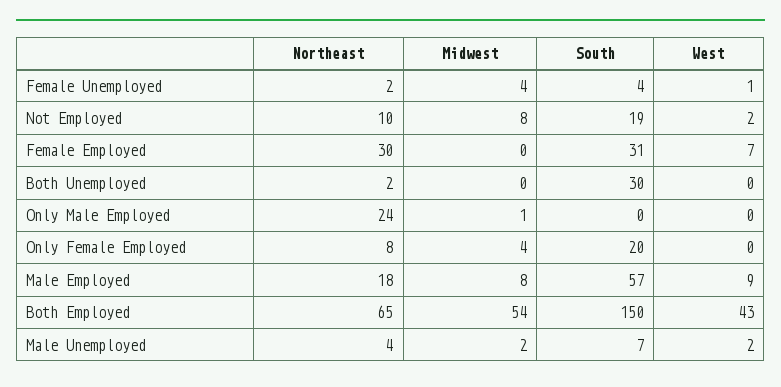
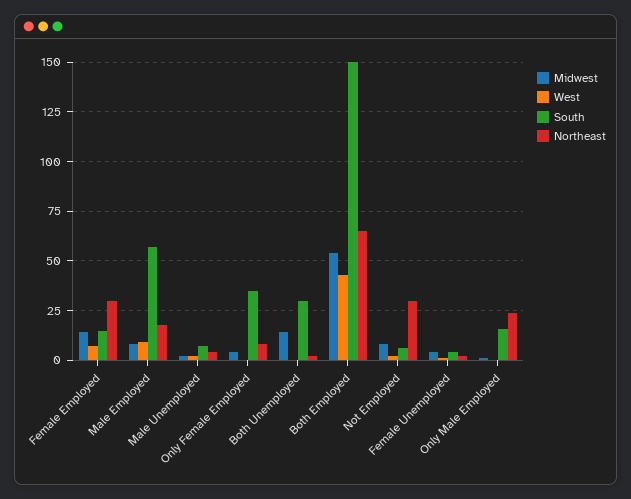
  {
    "Northeast": {
      "Female Unemployed": 2,
-     "Not Employed": 10,
+     "Not Employed": 30,
      "Female Employed": 30,
      "Both Unemployed": 2,
      "Only Male Employed": 24,
      "Only Female Employed": 8,
      "Male Employed": 18,
      "Both Employed": 65,
      "Male Unemployed": 4
    },
    "Midwest": {
      "Female Unemployed": 4,
      "Not Employed": 8,
-     "Female Employed": 0,
+     "Female Employed": 15,
-     "Both Unemployed": 0,
+     "Both Unemployed": 15,
      "Only Male Employed": 1,
      "Only Female Employed": 4,
      "Male Employed": 8,
      "Both Employed": 54,
      "Male Unemployed": 2
    },
    "South": {
      "Female Unemployed": 4,
-     "Not Employed": 19,
+     "Not Employed": 5,
-     "Female Employed": 31,
+     "Female Employed": 15,
      "Both Unemployed": 30,
-     "Only Male Employed": 0,
+     "Only Male Employed": 15,
-     "Only Female Employed": 20,
+     "Only Female Employed": 35,
      "Male Employed": 57,
      "Both Employed": 150,
      "Male Unemployed": 7
    },
    "West": {
      "Female Unemployed": 1,
      "Not Employed": 2,
      "Female Employed": 7,
      "Both Unemployed": 0,
      "Only Male Employed": 0,
      "Only Female Employed": 0,
      "Male Employed": 9,
      "Both Employed": 43,
      "Male Unemployed": 2
    }
  }

